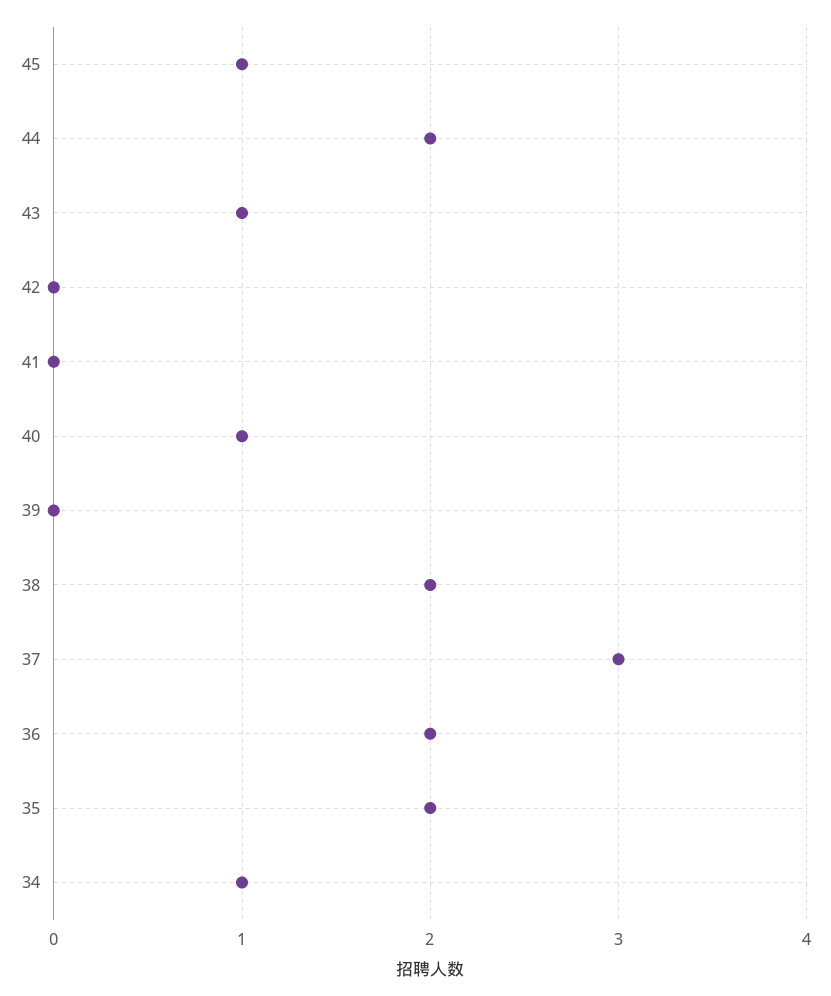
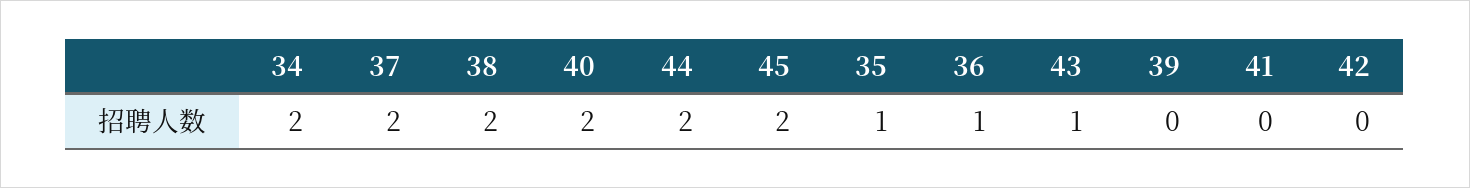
  {
-   "45": 1,
+   "45": 2,
    "44": 2,
    "43": 1,
    "42": 0,
    "41": 0,
-   "40": 1,
+   "40": 2,
    "39": 0,
    "38": 2,
-   "37": 3,
+   "37": 2,
-   "36": 2,
+   "36": 1,
-   "35": 2,
+   "35": 1,
-   "34": 1
+   "34": 2
  }

